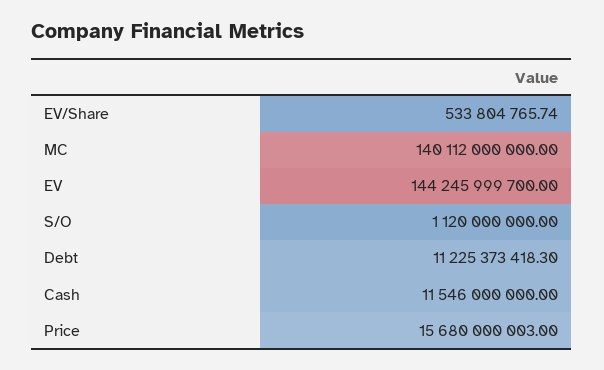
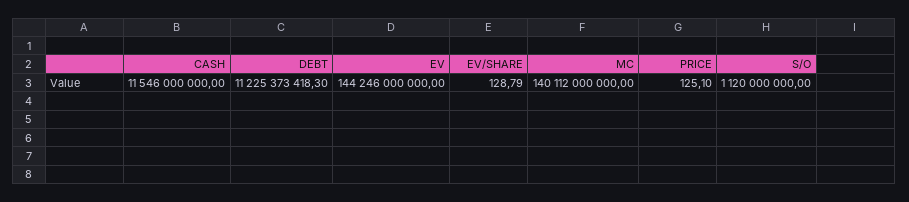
  {
-   "EV/Share": 533804765.74,
+   "EV/Share": 128.79,
    "MC": 140112000000,
-   "EV": 144245999700,
+   "EV": 144246000000,
    "S/O": 1120000000,
    "Debt": 11225373418.3,
    "Cash": 11546000000,
-   "Price": 15680000003
+   "Price": 125.1
  }

